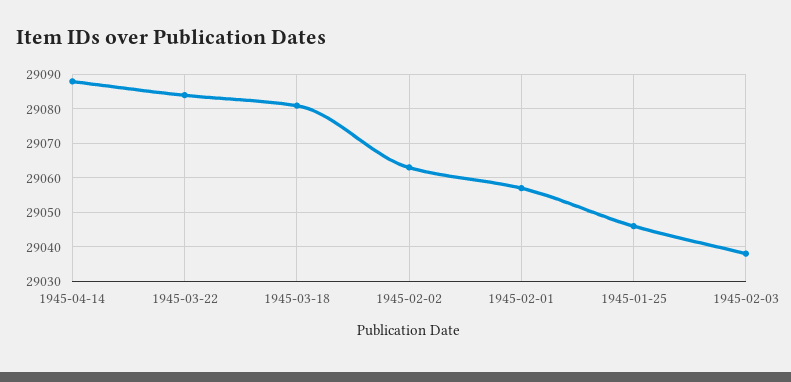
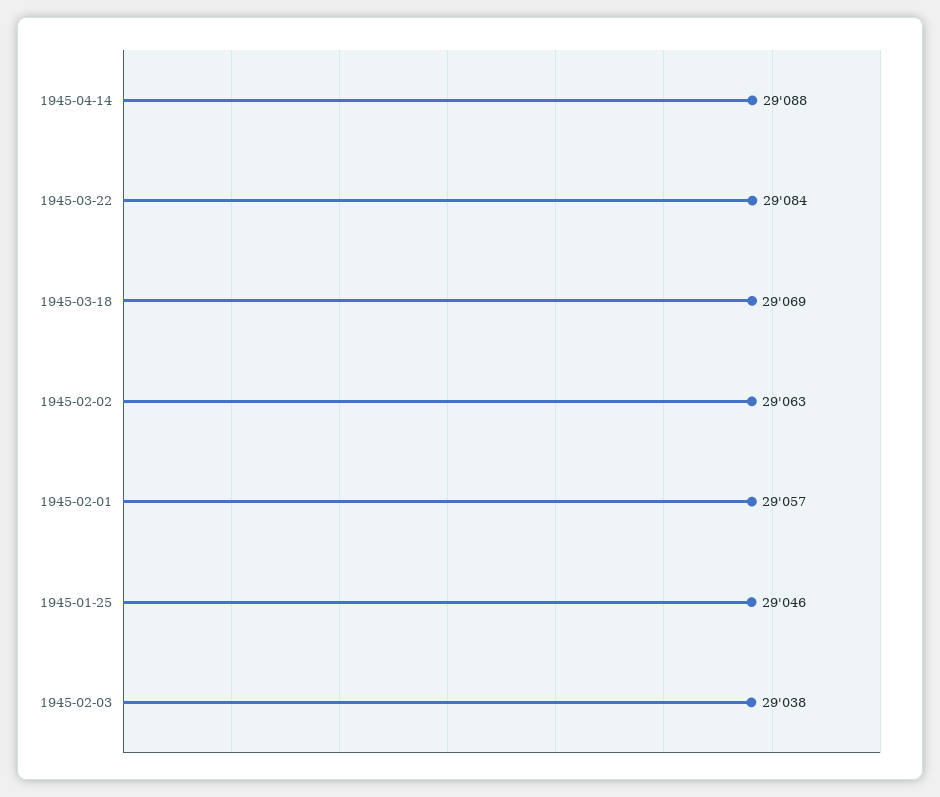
  {
    "1945-04-14": 29088,
    "1945-03-22": 29084,
-   "1945-03-18": 29080,
+   "1945-03-18": 29069,
    "1945-02-02": 29063,
    "1945-02-01": 29057,
    "1945-01-25": 29046,
    "1945-02-03": 29038
  }

